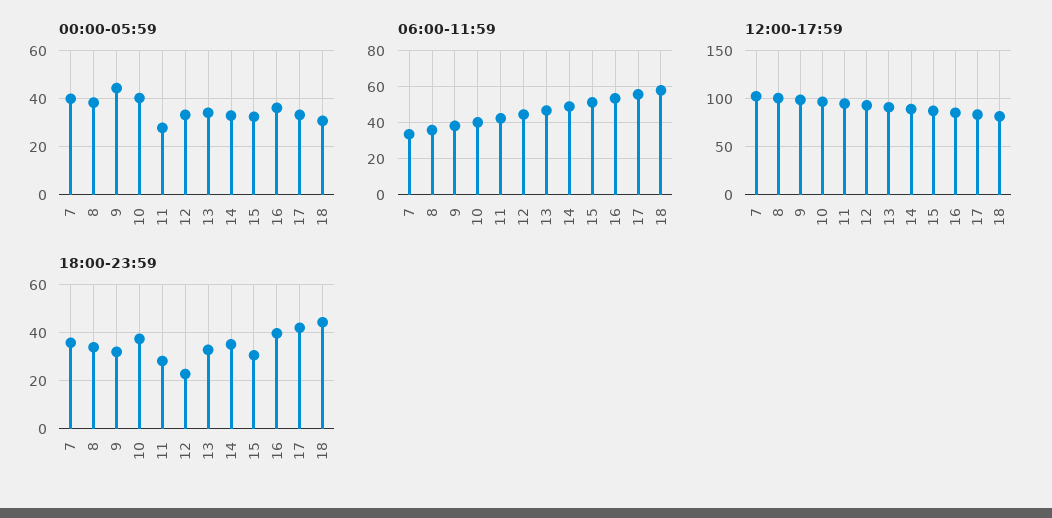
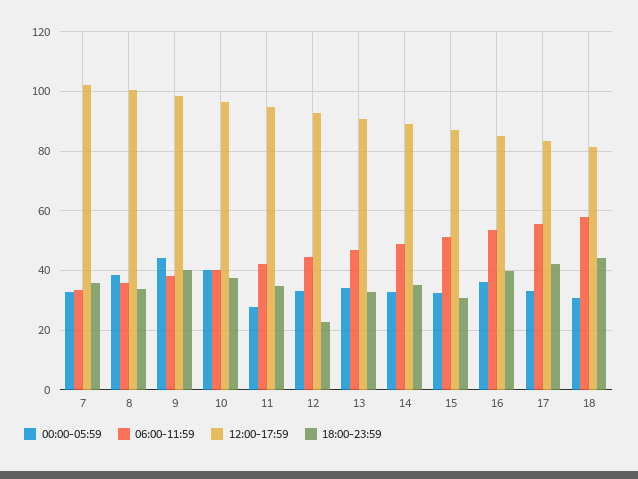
  {
    "00:00-05:59": {
-     "7": 40,
+     "7": 32.5,
      "8": 37.5,
      "9": 45,
      "10": 40,
      "11": 27.5,
      "12": 32.5,
      "13": 35,
      "14": 32.5,
      "15": 32.5,
      "16": 35,
      "17": 32.5,
      "18": 30
    },
    "06:00-11:59": {
      "7": 32.5,
      "8": 35,
      "9": 37.5,
      "10": 40,
      "11": 42.5,
      "12": 45,
      "13": 47.5,
      "14": 50,
      "15": 50,
      "16": 52.5,
      "17": 55,
      "18": 57.5
    },
    "12:00-17:59": {
      "7": 102.5,
      "8": 100,
      "9": 97.5,
      "10": 97.5,
      "11": 95,
      "12": 92.5,
      "13": 90,
      "14": 90,
      "15": 87.5,
      "16": 85,
      "17": 82.5,
      "18": 82.5
    },
    "18:00-23:59": {
      "7": 35,
      "8": 35,
-     "9": 32.5,
+     "9": 40,
      "10": 37.5,
-     "11": 27.5,
+     "11": 35,
      "12": 22.5,
      "13": 32.5,
      "14": 35,
      "15": 30,
      "16": 40,
      "17": 42.5,
      "18": 45
    }
  }

